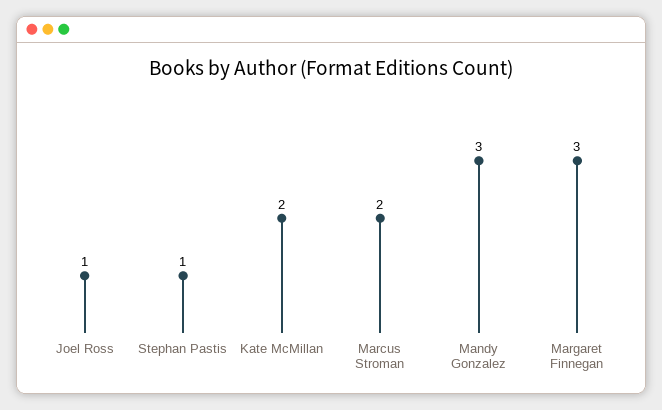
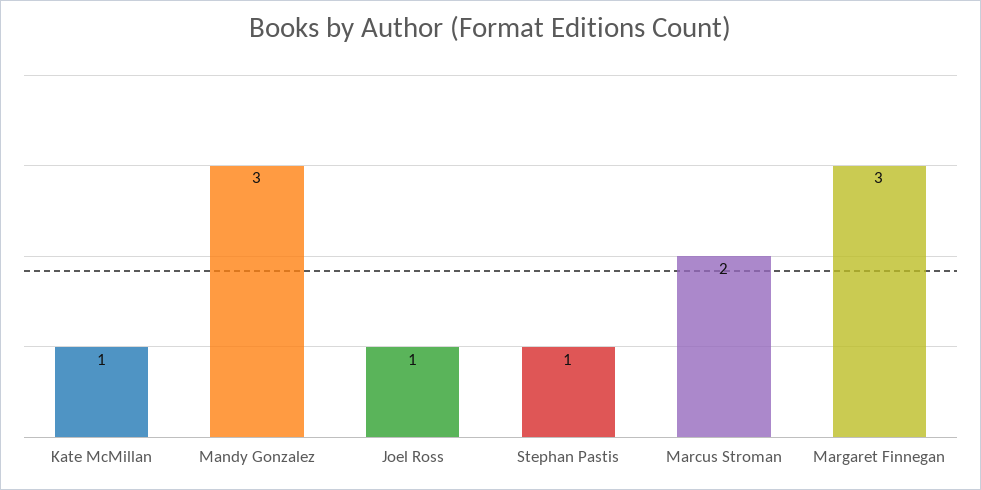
  {
    "Joel Ross": 1,
    "Stephan Pastis": 1,
-   "Kate McMillan": 2,
+   "Kate McMillan": 1,
    "Marcus Stroman": 2,
    "Mandy Gonzalez": 3,
    "Margaret Finnegan": 3
  }

